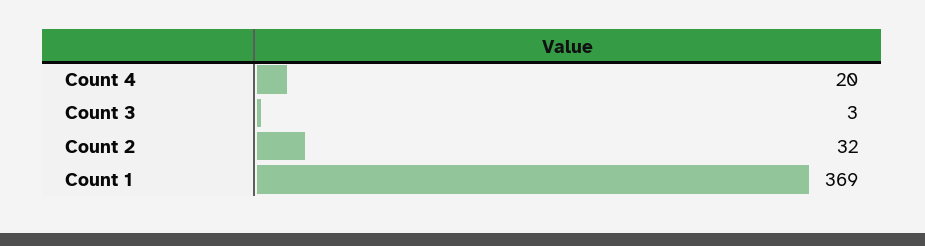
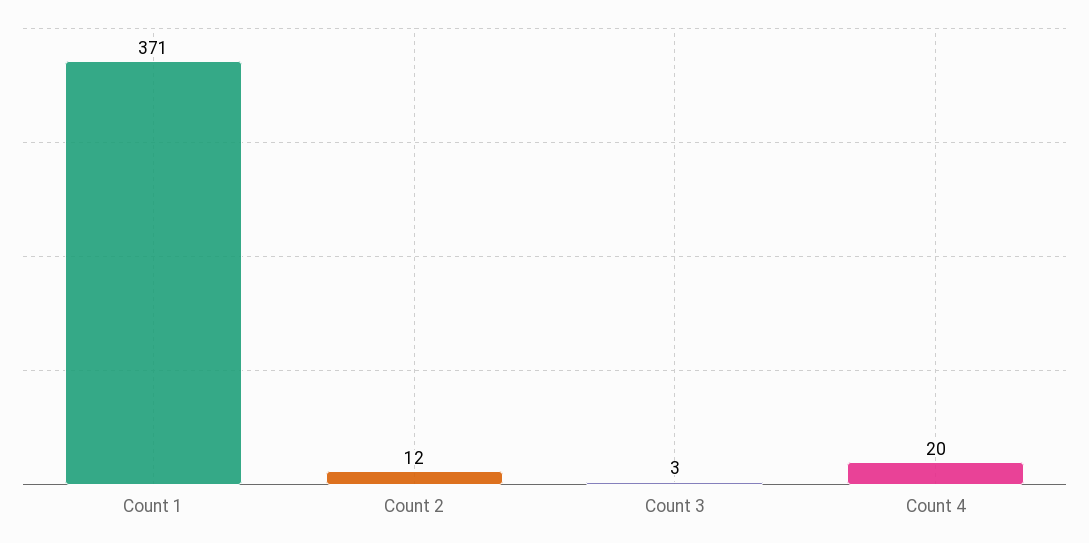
  {
    "Count 4": 20,
    "Count 3": 3,
-   "Count 2": 32,
+   "Count 2": 12,
-   "Count 1": 369
+   "Count 1": 371
  }

